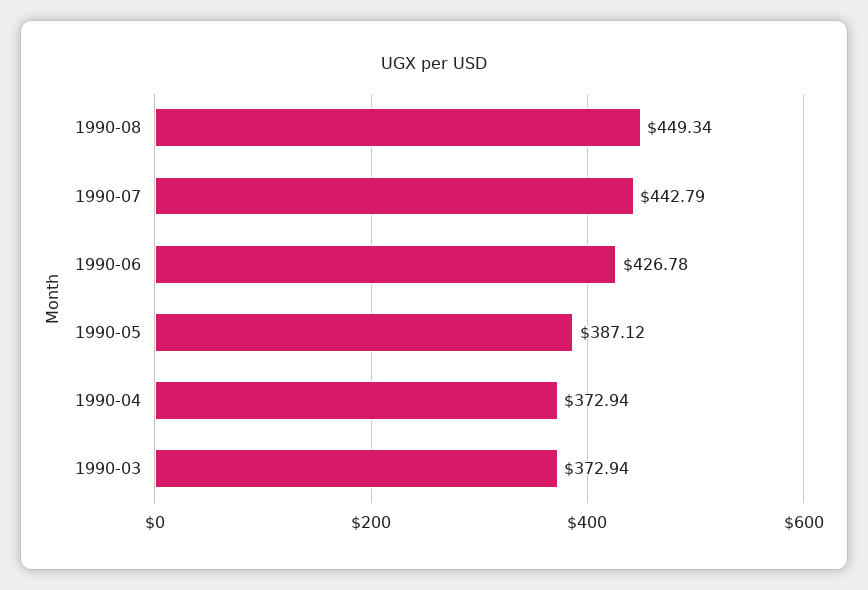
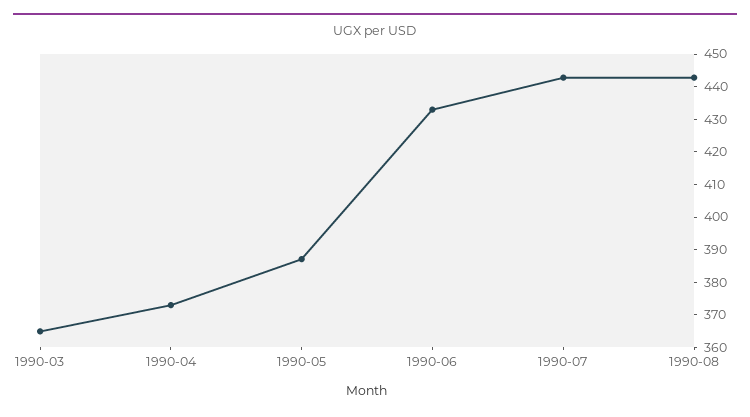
  {
-   "1990-08": 449.34,
+   "1990-08": 442.5,
    "1990-07": 442.79,
-   "1990-06": 426.78,
+   "1990-06": 432.5,
    "1990-05": 387.12,
    "1990-04": 372.94,
-   "1990-03": 372.94
+   "1990-03": 365
  }

